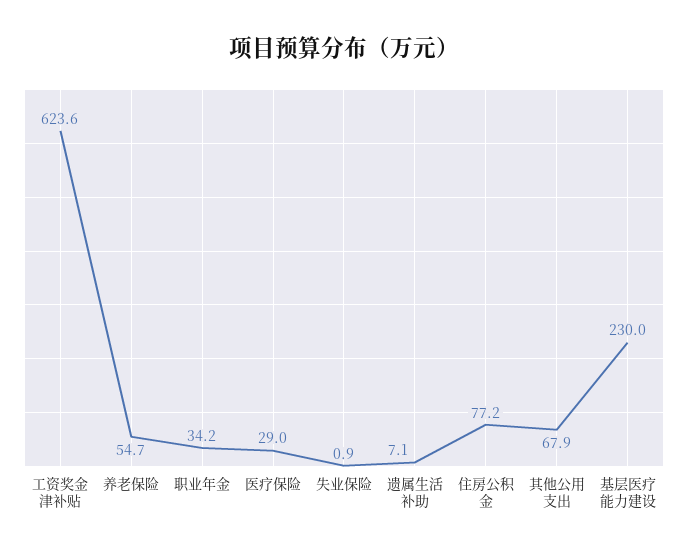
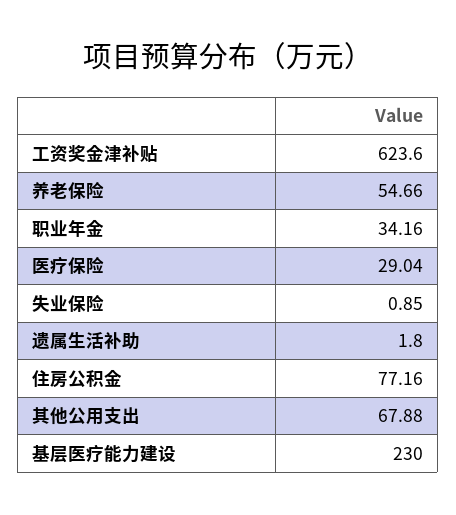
  {
    "工资奖金津补贴": 623.6,
    "养老保险": 54.66,
    "职业年金": 34.16,
    "医疗保险": 29.04,
    "失业保险": 0.85,
-   "遗属生活补助": 7.1,
+   "遗属生活补助": 1.8,
    "住房公积金": 77.16,
    "其他公用支出": 67.88,
    "基层医疗能力建设": 230
  }

